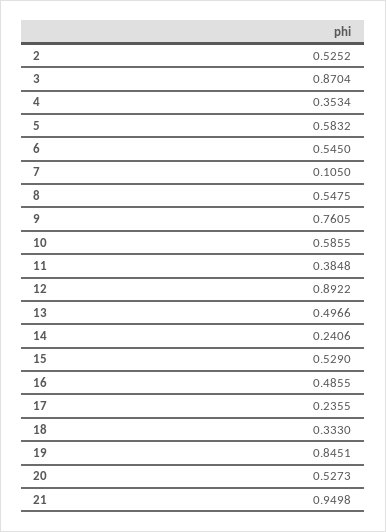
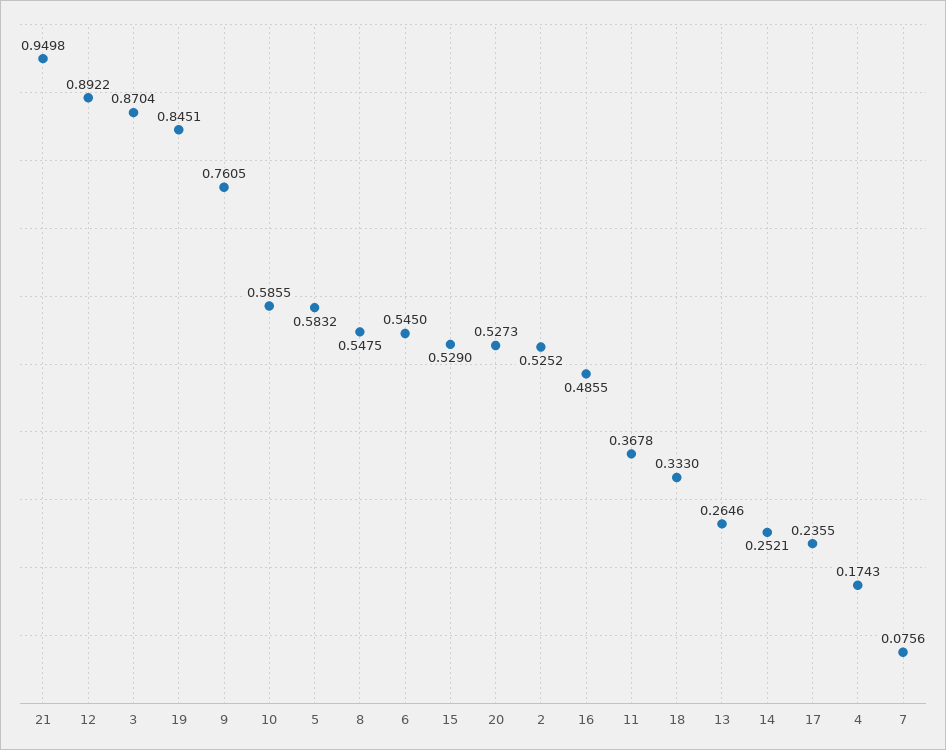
  {
    "2": 0.5252,
    "3": 0.8704,
-   "4": 0.3534,
+   "4": 0.1743,
    "5": 0.5832,
    "6": 0.545,
-   "7": 0.105,
+   "7": 0.0756,
    "8": 0.5475,
    "9": 0.7605,
    "10": 0.5855,
-   "11": 0.3848,
+   "11": 0.3678,
    "12": 0.8922,
-   "13": 0.4966,
+   "13": 0.2646,
-   "14": 0.2406,
+   "14": 0.2521,
    "15": 0.529,
    "16": 0.4855,
    "17": 0.2355,
    "18": 0.333,
    "19": 0.8451,
    "20": 0.5273,
    "21": 0.9498
  }

